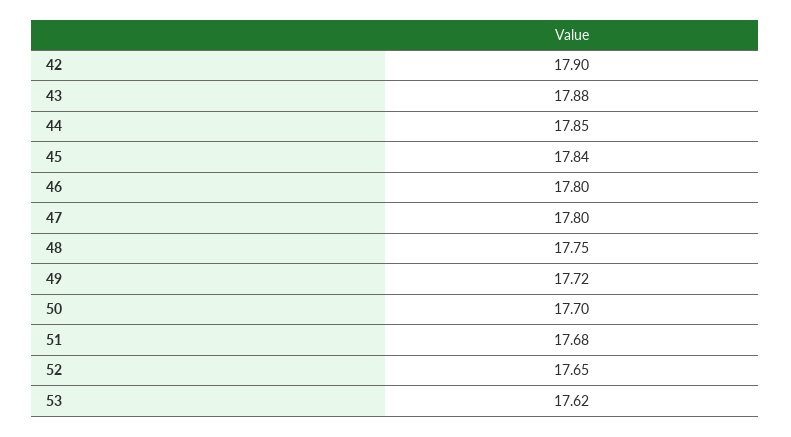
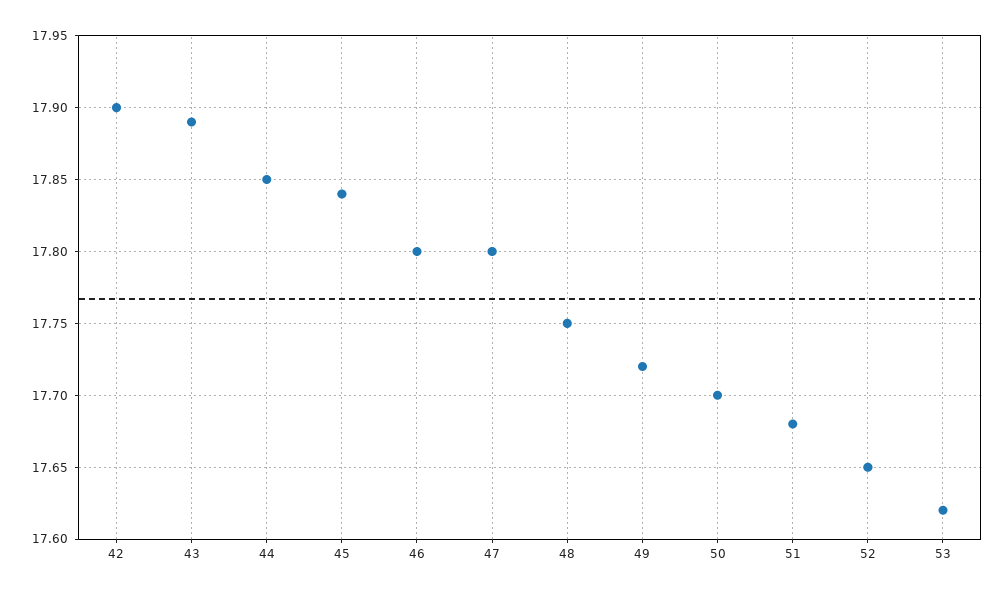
  {
    "42": 17.9,
-   "43": 17.88,
+   "43": 17.89,
    "44": 17.85,
    "45": 17.84,
    "46": 17.8,
    "47": 17.8,
    "48": 17.75,
    "49": 17.72,
    "50": 17.7,
    "51": 17.68,
    "52": 17.65,
    "53": 17.62
  }

